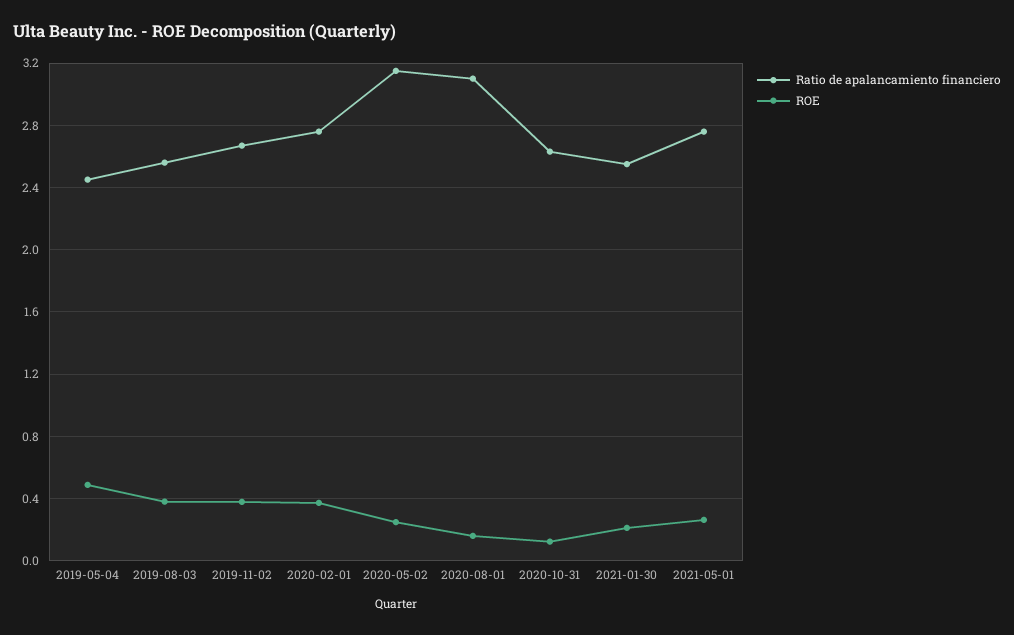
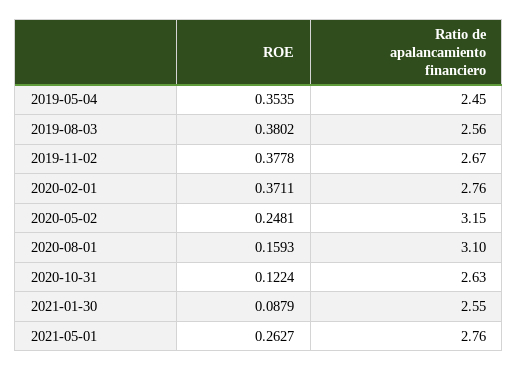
  {
    "Ratio de apalancamiento financiero": {
      "2019-05-04": 2.45,
      "2019-08-03": 2.56,
      "2019-11-02": 2.67,
      "2020-02-01": 2.76,
      "2020-05-02": 3.15,
      "2020-08-01": 3.1,
      "2020-10-31": 2.63,
      "2021-01-30": 2.55,
      "2021-05-01": 2.76
    },
    "ROE": {
-     "2019-05-04": 0.5,
+     "2019-05-04": 0.3535,
      "2019-08-03": 0.3802,
      "2019-11-02": 0.3778,
      "2020-02-01": 0.3711,
      "2020-05-02": 0.2481,
      "2020-08-01": 0.1593,
      "2020-10-31": 0.1224,
-     "2021-01-30": 0.2,
+     "2021-01-30": 0.0879,
      "2021-05-01": 0.2627
    }
  }

